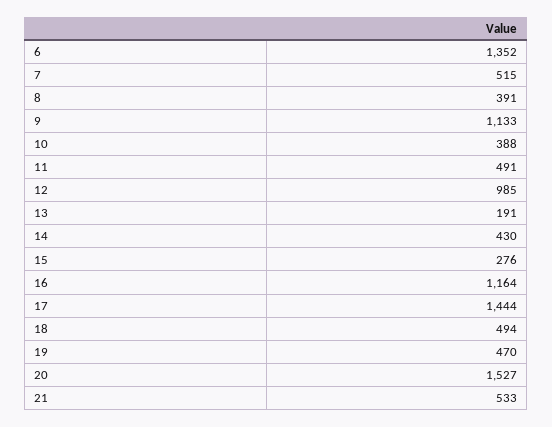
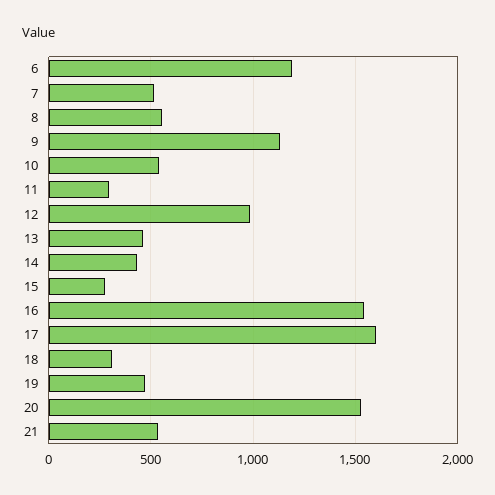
  {
-   "6": 1352,
+   "6": 1200,
    "7": 515,
-   "8": 391,
+   "8": 550,
    "9": 1133,
-   "10": 388,
+   "10": 550,
-   "11": 491,
+   "11": 300,
    "12": 985,
-   "13": 191,
+   "13": 450,
    "14": 430,
    "15": 276,
-   "16": 1164,
+   "16": 1550,
-   "17": 1444,
+   "17": 1600,
-   "18": 494,
+   "18": 300,
    "19": 470,
    "20": 1527,
    "21": 533
  }

